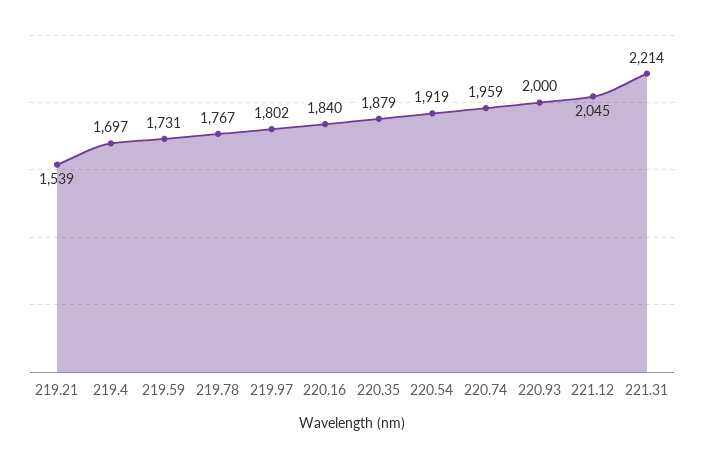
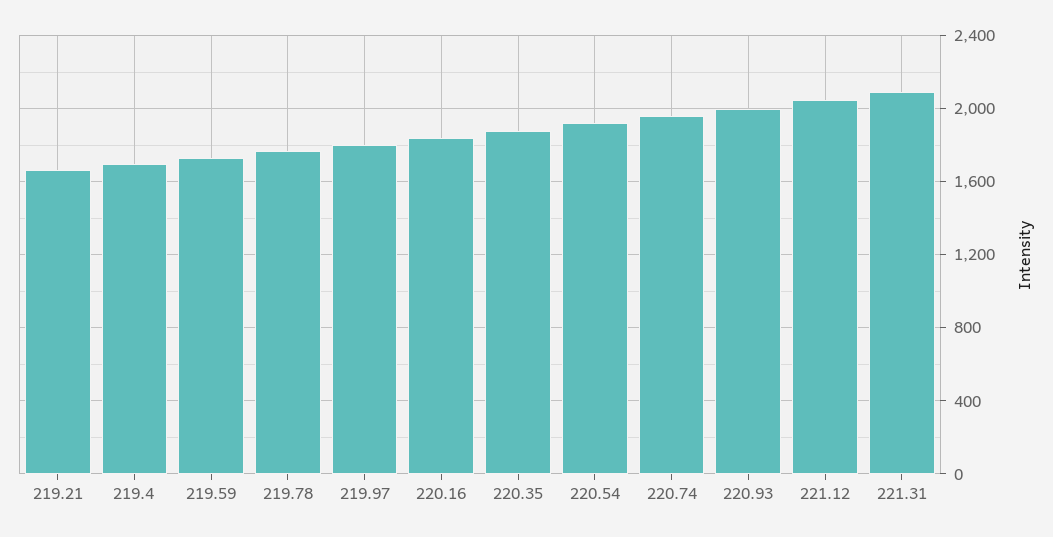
  {
-   "219.21": 1539,
+   "219.21": 1650,
    "219.4": 1697,
    "219.59": 1731,
    "219.78": 1767,
    "219.97": 1802,
    "220.16": 1840,
    "220.35": 1879,
    "220.54": 1919,
    "220.74": 1959,
    "220.93": 2000,
    "221.12": 2045,
-   "221.31": 2214
+   "221.31": 2100
  }

